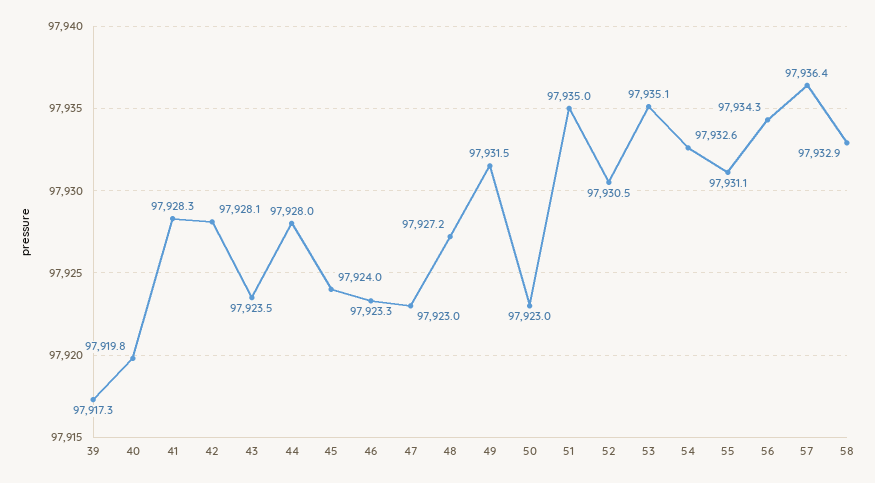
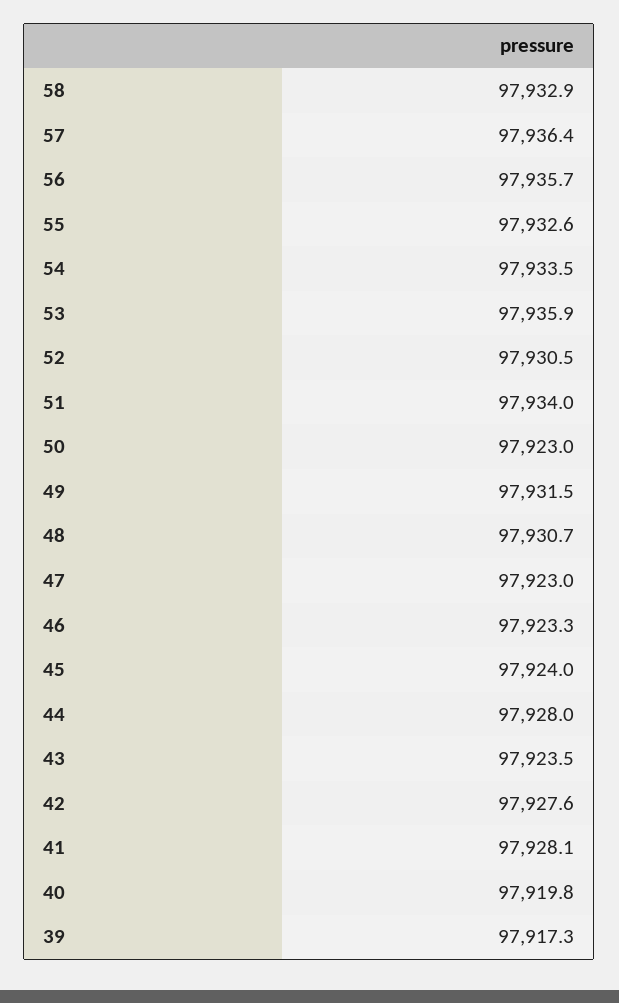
  {
    "39": 97917.3,
    "40": 97919.8,
-   "41": 97928.3,
+   "41": 97928.1,
-   "42": 97928.1,
+   "42": 97927.6,
    "43": 97923.5,
    "44": 97928,
    "45": 97924,
    "46": 97923.3,
    "47": 97923,
-   "48": 97927.2,
+   "48": 97930.7,
    "49": 97931.5,
    "50": 97923,
-   "51": 97935,
+   "51": 97934,
    "52": 97930.5,
-   "53": 97935.1,
+   "53": 97935.9,
-   "54": 97932.6,
+   "54": 97933.5,
-   "55": 97931.1,
+   "55": 97932.6,
-   "56": 97934.3,
+   "56": 97935.7,
    "57": 97936.4,
    "58": 97932.9
  }

